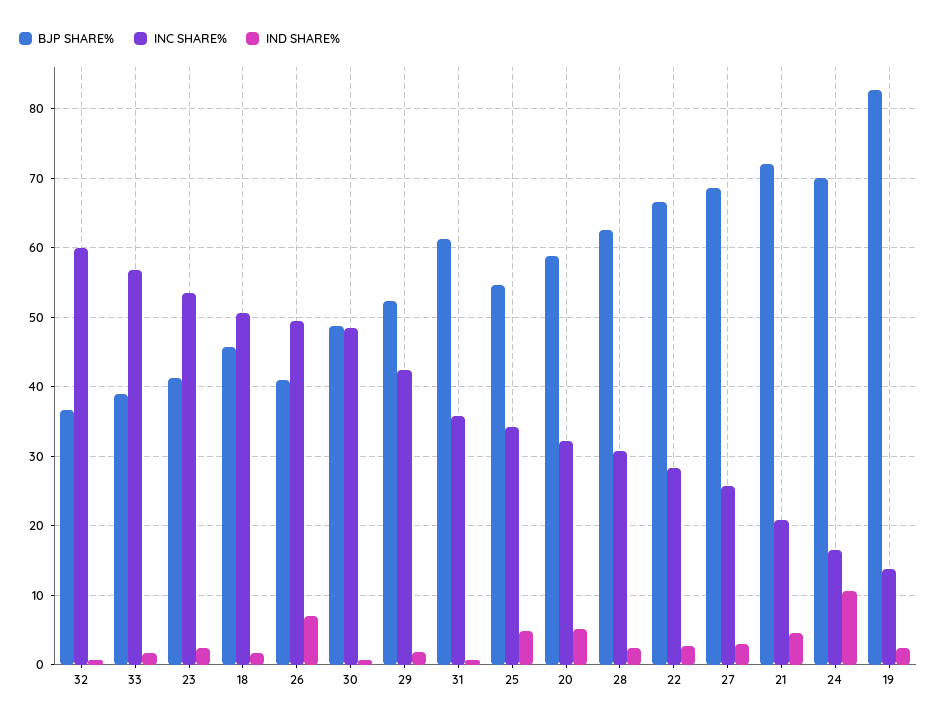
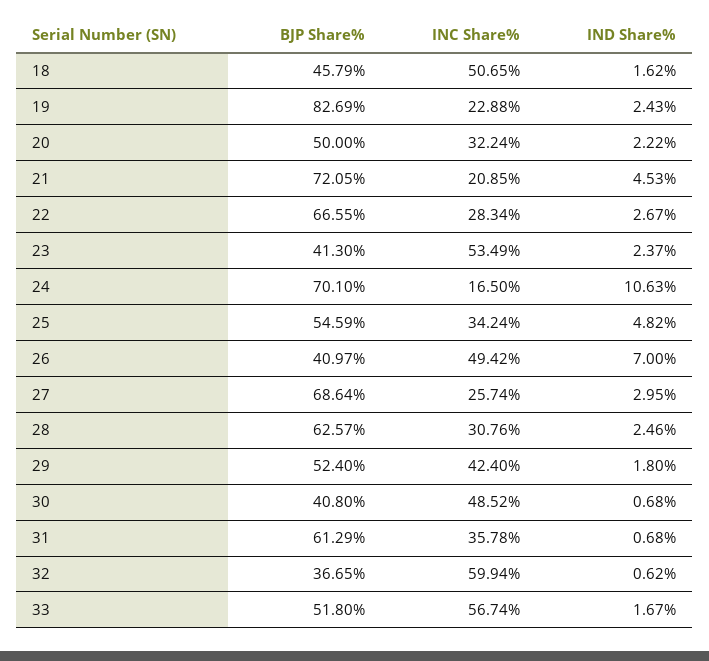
  {
    "BJP SHARE%": {
      "32": 36.65,
-     "33": 39,
+     "33": 51.8,
      "23": 41.3,
      "18": 45.79,
      "26": 40.97,
-     "30": 49,
+     "30": 40.8,
      "29": 52.4,
      "31": 61.29,
      "25": 54.59,
-     "20": 59,
+     "20": 50,
      "28": 62.57,
      "22": 66.55,
      "27": 68.64,
      "21": 72.05,
      "24": 70.1,
      "19": 82.69
    },
    "INC SHARE%": {
      "32": 59.94,
      "33": 56.74,
      "23": 53.49,
      "18": 50.65,
      "26": 49.42,
      "30": 48.52,
      "29": 42.4,
      "31": 35.78,
      "25": 34.24,
      "20": 32.24,
      "28": 30.76,
      "22": 28.34,
      "27": 25.74,
      "21": 20.85,
      "24": 16.5,
-     "19": 14
+     "19": 22.88
    },
    "IND SHARE%": {
      "32": 0.62,
      "33": 1.67,
      "23": 2.37,
      "18": 1.62,
      "26": 7,
      "30": 0.68,
      "29": 1.8,
      "31": 0.68,
      "25": 4.82,
-     "20": 5,
+     "20": 2.22,
      "28": 2.46,
      "22": 2.67,
      "27": 2.95,
      "21": 4.53,
      "24": 10.63,
      "19": 2.43
    }
  }

